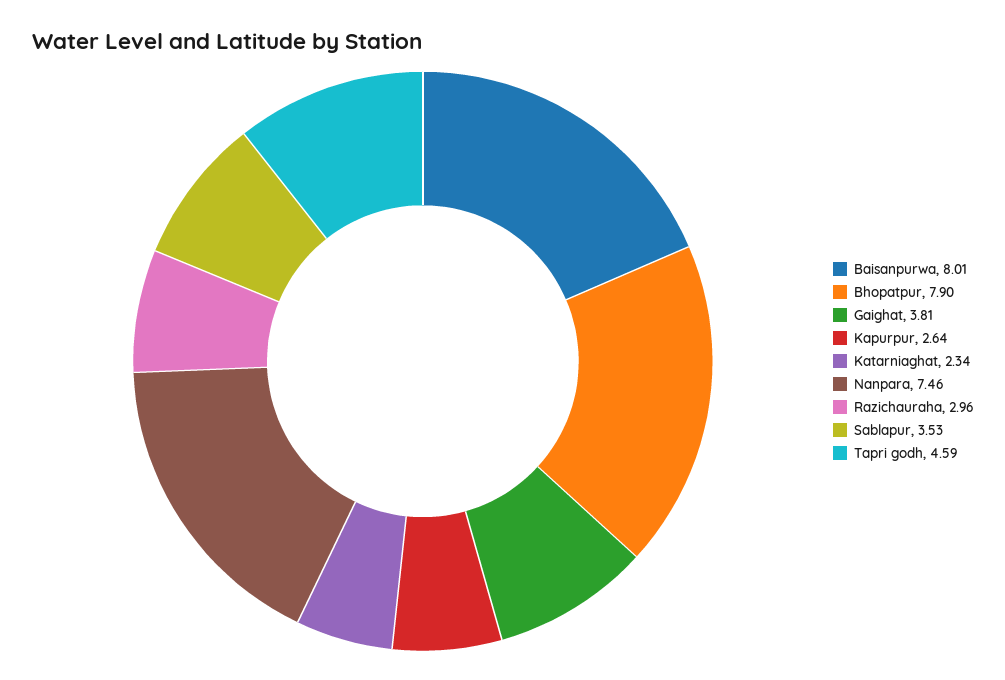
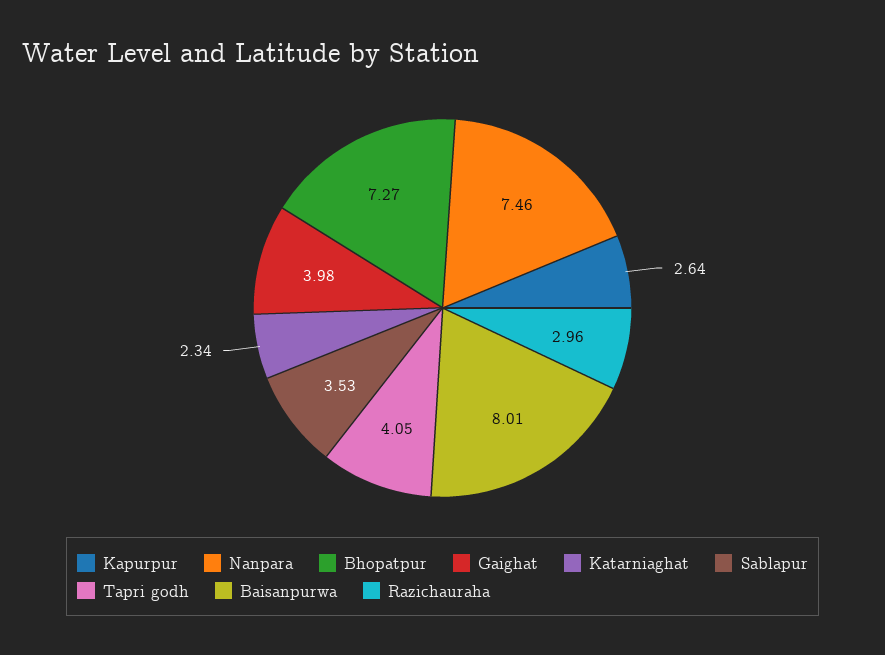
  {
    "Baisanpurwa": 8.01,
-   "Bhopatpur": 7.9,
+   "Bhopatpur": 7.27,
-   "Gaighat": 3.81,
+   "Gaighat": 3.98,
    "Kapurpur": 2.64,
    "Katarniaghat": 2.34,
    "Nanpara": 7.46,
    "Razichauraha": 2.96,
    "Sablapur": 3.53,
-   "Tapri godh": 4.59
+   "Tapri godh": 4.05
  }

